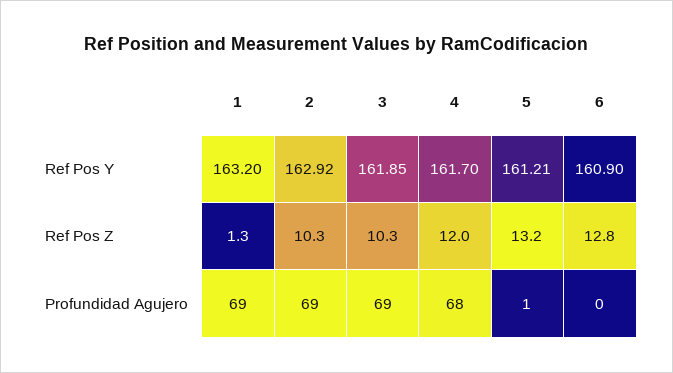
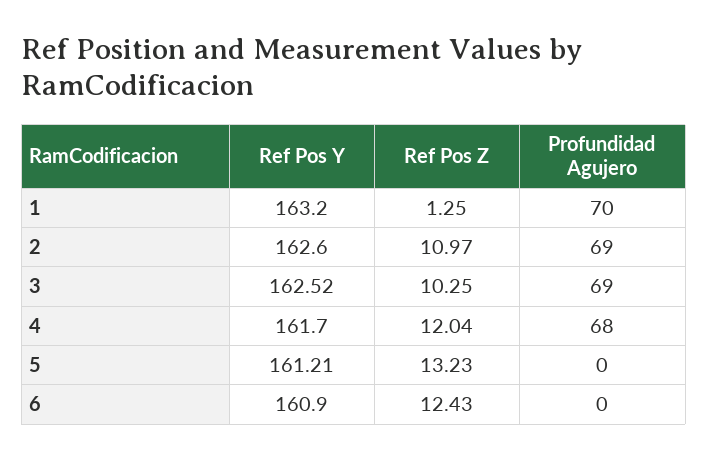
  {
    "1": {
      "Ref Pos Y": 163.2,
      "Ref Pos Z": 1.25,
-     "Profundidad Agujero": 69
+     "Profundidad Agujero": 70
    },
    "2": {
-     "Ref Pos Y": 162.92,
+     "Ref Pos Y": 162.6,
-     "Ref Pos Z": 10.3,
+     "Ref Pos Z": 10.97,
      "Profundidad Agujero": 69
    },
    "3": {
-     "Ref Pos Y": 161.85,
+     "Ref Pos Y": 162.52,
      "Ref Pos Z": 10.25,
      "Profundidad Agujero": 69
    },
    "4": {
      "Ref Pos Y": 161.7,
      "Ref Pos Z": 12.04,
      "Profundidad Agujero": 68
    },
    "5": {
      "Ref Pos Y": 161.21,
      "Ref Pos Z": 13.23,
-     "Profundidad Agujero": 1
+     "Profundidad Agujero": 0
    },
    "6": {
      "Ref Pos Y": 160.9,
-     "Ref Pos Z": 12.8,
+     "Ref Pos Z": 12.43,
      "Profundidad Agujero": 0
    }
  }

